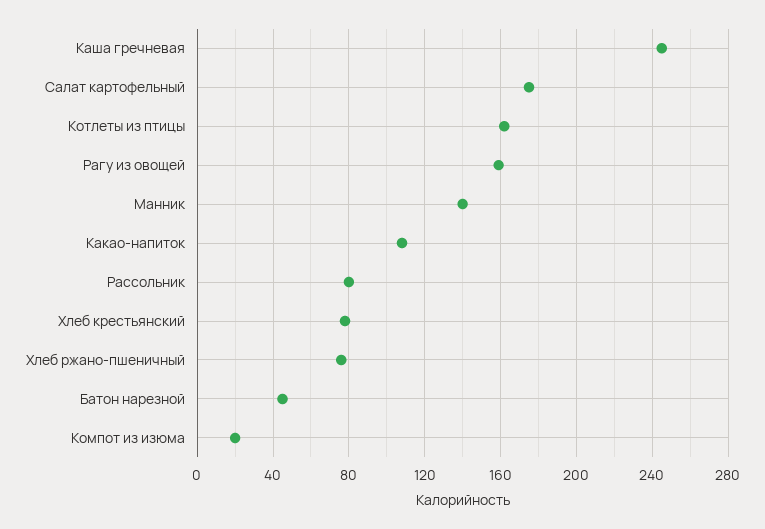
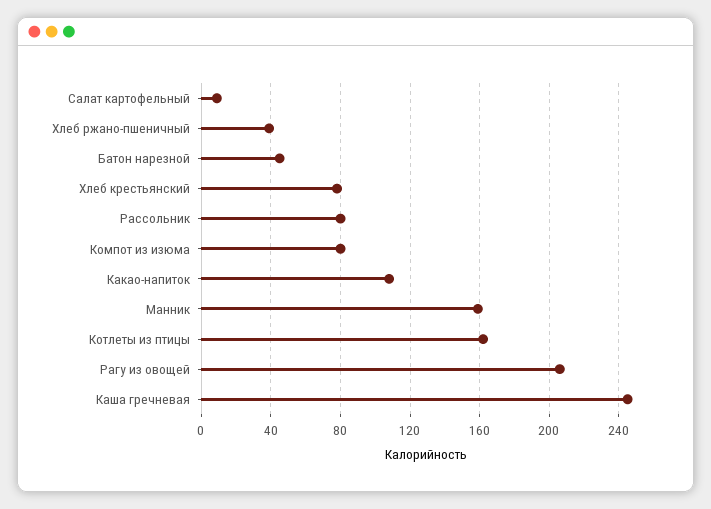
  {
    "Каша гречневая": 245,
-   "Салат картофельный": 175,
+   "Салат картофельный": 10,
    "Котлеты из птицы": 160,
-   "Рагу из овощей": 160,
+   "Рагу из овощей": 205,
-   "Манник": 140,
+   "Манник": 160,
    "Какао-напиток": 110,
    "Рассольник": 80,
    "Хлеб крестьянский": 80,
-   "Хлеб ржано-пшеничный": 75,
+   "Хлеб ржано-пшеничный": 40,
    "Батон нарезной": 45,
-   "Компот из изюма": 20
+   "Компот из изюма": 80
  }

